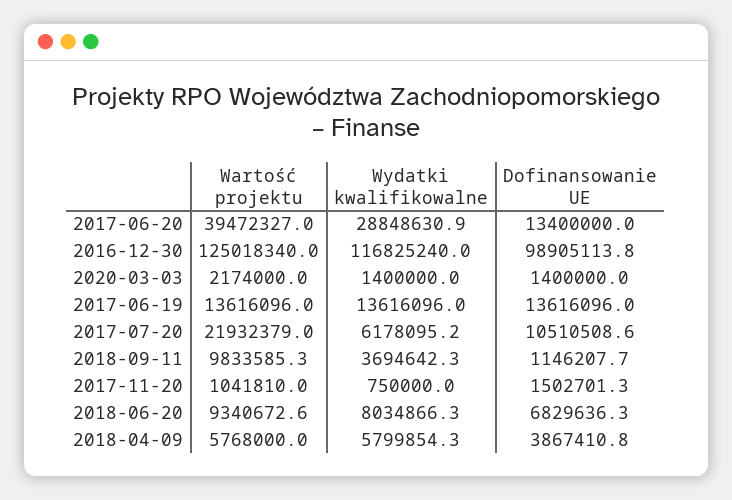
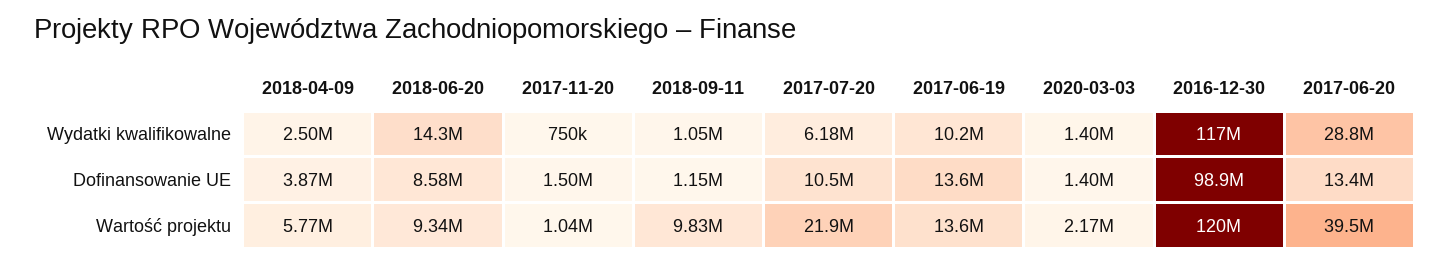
  {
    "Wartość projektu": {
      "2017-06-20": 39472327,
-     "2016-12-30": 125018340,
+     "2016-12-30": 120000000,
      "2020-03-03": 2174000,
      "2017-06-19": 13616096,
      "2017-07-20": 21932379,
      "2018-09-11": 9833585.3,
      "2017-11-20": 1041810,
      "2018-06-20": 9340672.6,
      "2018-04-09": 5768000
    },
    "Wydatki kwalifikowalne": {
      "2017-06-20": 28848630.9,
      "2016-12-30": 116825240,
      "2020-03-03": 1400000,
-     "2017-06-19": 13616096,
+     "2017-06-19": 10200000,
      "2017-07-20": 6178095.2,
-     "2018-09-11": 3694642.3,
+     "2018-09-11": 1050000,
      "2017-11-20": 750000,
-     "2018-06-20": 8034866.3,
+     "2018-06-20": 14300000,
-     "2018-04-09": 5799854.3
+     "2018-04-09": 2500000
    },
    "Dofinansowanie UE": {
      "2017-06-20": 13400000,
      "2016-12-30": 98905113.8,
      "2020-03-03": 1400000,
      "2017-06-19": 13616096,
      "2017-07-20": 10510508.6,
      "2018-09-11": 1146207.7,
      "2017-11-20": 1502701.3,
-     "2018-06-20": 6829636.3,
+     "2018-06-20": 8580000,
      "2018-04-09": 3867410.8
    }
  }

